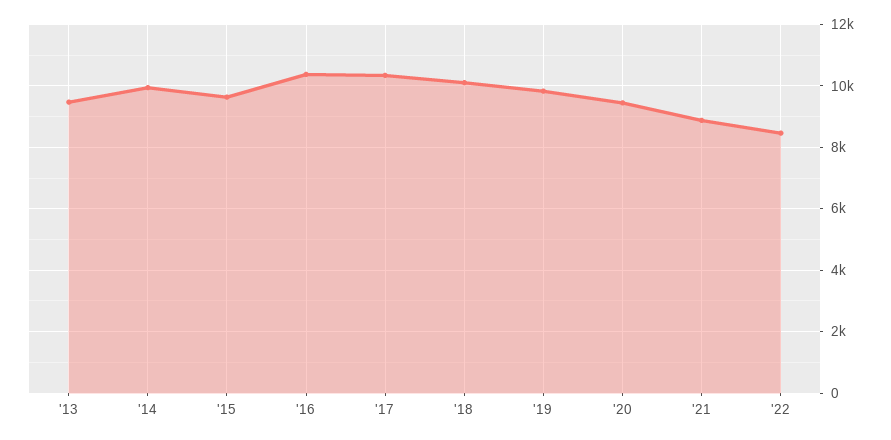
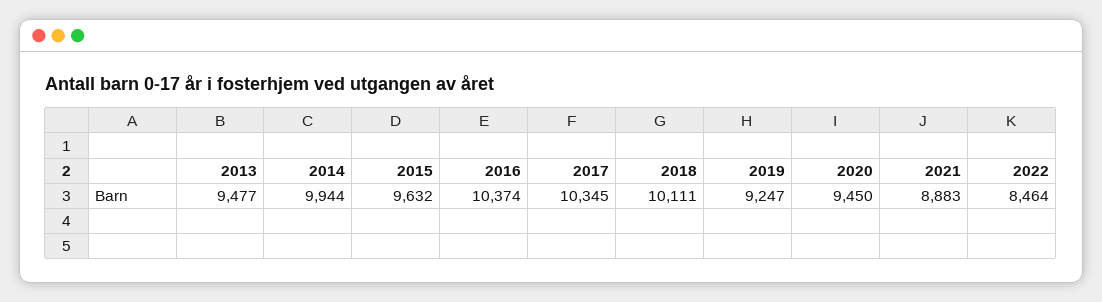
  {
    "'13": 9477,
    "'14": 9944,
    "'15": 9632,
    "'16": 10374,
    "'17": 10345,
    "'18": 10111,
-   "'19": 9800,
+   "'19": 9247,
    "'20": 9450,
    "'21": 8883,
    "'22": 8464
  }

